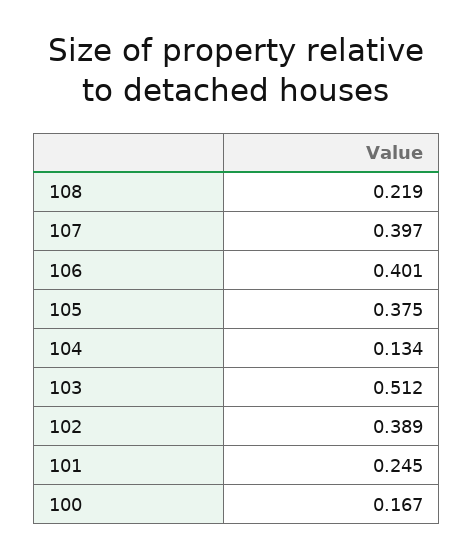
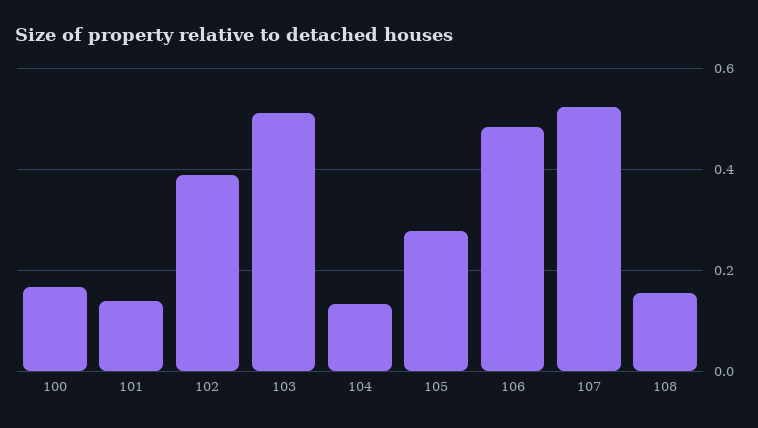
  {
-   "108": 0.219,
+   "108": 0.16,
-   "107": 0.397,
+   "107": 0.52,
-   "106": 0.401,
+   "106": 0.48,
-   "105": 0.375,
+   "105": 0.28,
    "104": 0.134,
    "103": 0.512,
    "102": 0.389,
-   "101": 0.245,
+   "101": 0.14,
    "100": 0.167
  }

